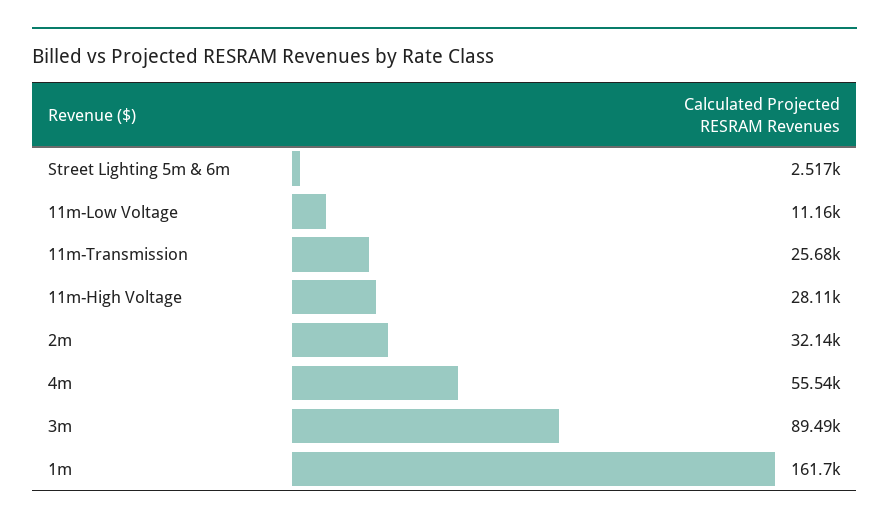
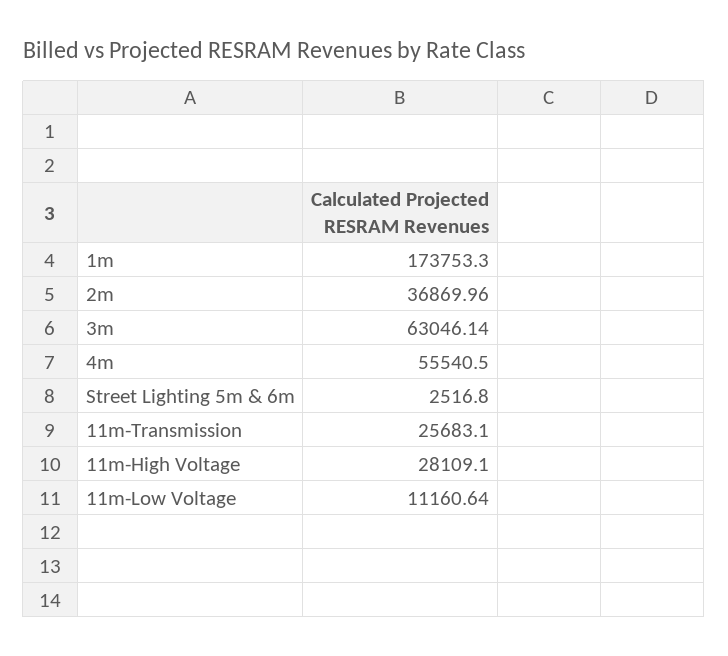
  {
    "Street Lighting 5m & 6m": 2516.8,
    "11m-Low Voltage": 11160.64,
    "11m-Transmission": 25683.1,
    "11m-High Voltage": 28109.1,
-   "2m": 32140,
+   "2m": 36869.96,
    "4m": 55540.5,
-   "3m": 89490,
+   "3m": 63046.14,
-   "1m": 161700
+   "1m": 173753.3
  }

